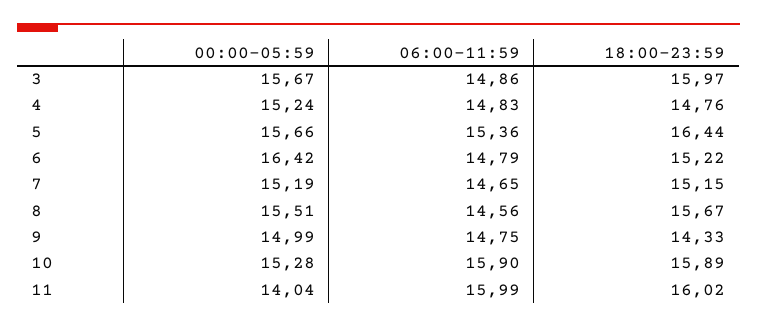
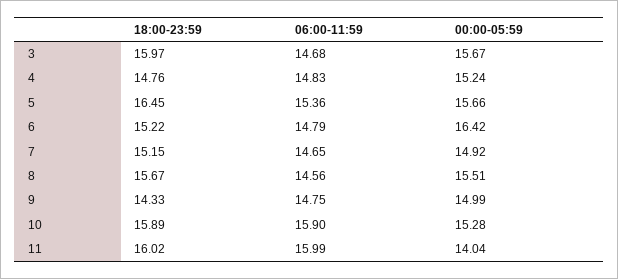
  {
    "00:00-05:59": {
      "3": 15.67,
      "4": 15.24,
      "5": 15.66,
      "6": 16.42,
-     "7": 15.19,
+     "7": 14.92,
      "8": 15.51,
      "9": 14.99,
      "10": 15.28,
      "11": 14.04
    },
    "06:00-11:59": {
-     "3": 14.86,
+     "3": 14.68,
      "4": 14.83,
      "5": 15.36,
      "6": 14.79,
      "7": 14.65,
      "8": 14.56,
      "9": 14.75,
      "10": 15.9,
      "11": 15.99
    },
    "18:00-23:59": {
      "3": 15.97,
      "4": 14.76,
-     "5": 16.44,
+     "5": 16.45,
      "6": 15.22,
      "7": 15.15,
      "8": 15.67,
      "9": 14.33,
      "10": 15.89,
      "11": 16.02
    }
  }

